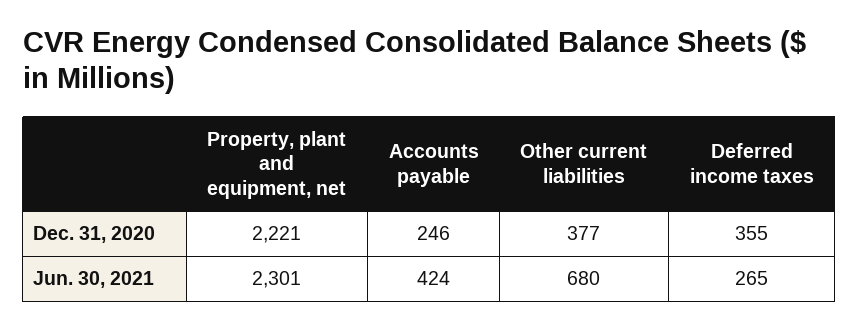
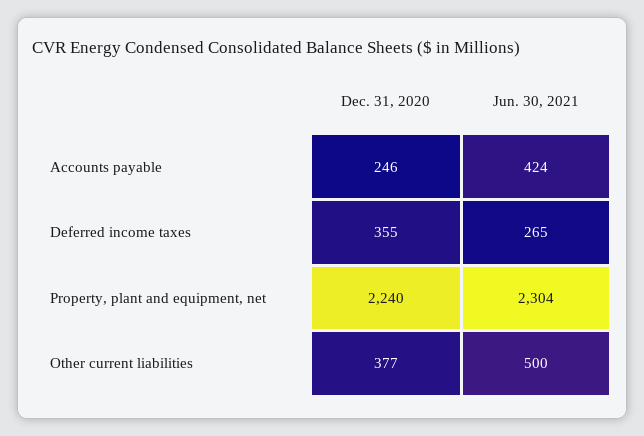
  {
    "Property, plant and equipment, net": {
-     "Dec. 31, 2020": 2221,
+     "Dec. 31, 2020": 2240,
-     "Jun. 30, 2021": 2301
+     "Jun. 30, 2021": 2304
    },
    "Accounts payable": {
      "Dec. 31, 2020": 246,
      "Jun. 30, 2021": 424
    },
    "Other current liabilities": {
      "Dec. 31, 2020": 377,
-     "Jun. 30, 2021": 680
+     "Jun. 30, 2021": 500
    },
    "Deferred income taxes": {
      "Dec. 31, 2020": 355,
      "Jun. 30, 2021": 265
    }
  }

